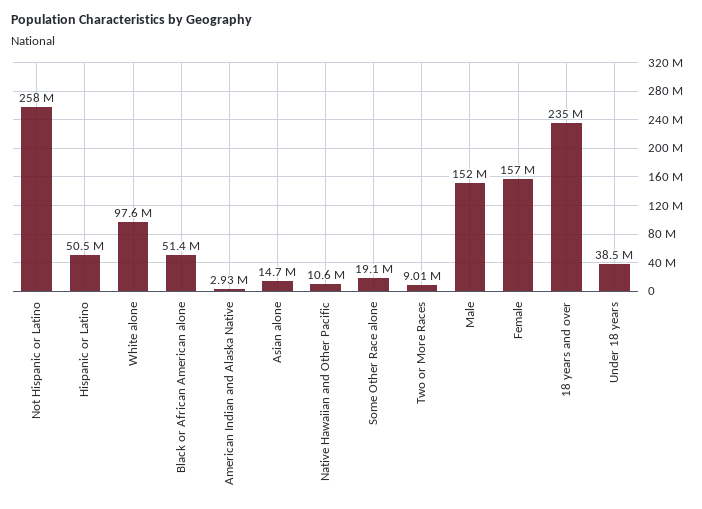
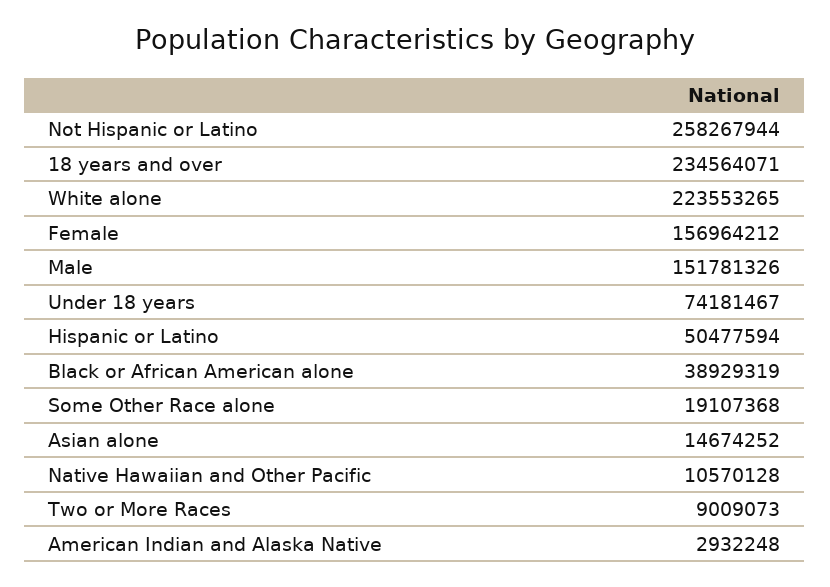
  {
    "Not Hispanic or Latino": 258267944,
    "Hispanic or Latino": 50477594,
-   "White alone": 97600000,
+   "White alone": 223553265,
-   "Black or African American alone": 51400000,
+   "Black or African American alone": 38929319,
    "American Indian and Alaska Native": 2932248,
    "Asian alone": 14674252,
    "Native Hawaiian and Other Pacific": 10570128,
    "Some Other Race alone": 19107368,
    "Two or More Races": 9009073,
    "Male": 151781326,
    "Female": 156964212,
    "18 years and over": 234564071,
-   "Under 18 years": 38500000
+   "Under 18 years": 74181467
  }

